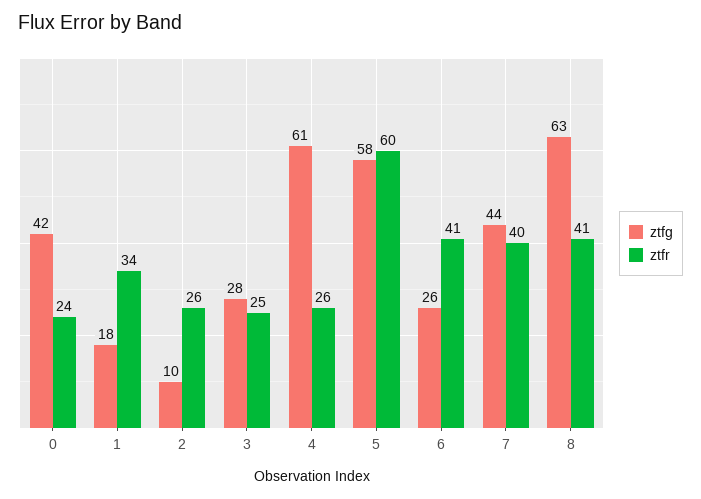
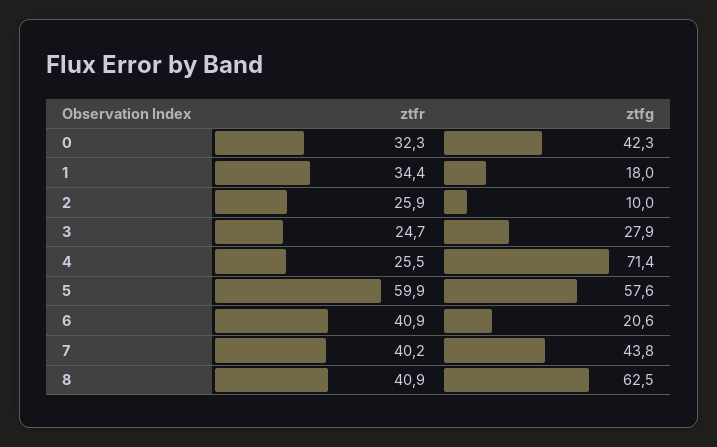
  {
    "ztfg": {
      "0": 42.3,
      "1": 18,
      "2": 10,
      "3": 27.9,
-     "4": 61,
+     "4": 71.4,
      "5": 57.6,
-     "6": 26,
+     "6": 20.6,
      "7": 43.8,
      "8": 62.5
    },
    "ztfr": {
-     "0": 24,
+     "0": 32.3,
      "1": 34.4,
      "2": 25.9,
      "3": 24.7,
      "4": 25.5,
      "5": 59.9,
      "6": 40.9,
      "7": 40.2,
      "8": 40.9
    }
  }

